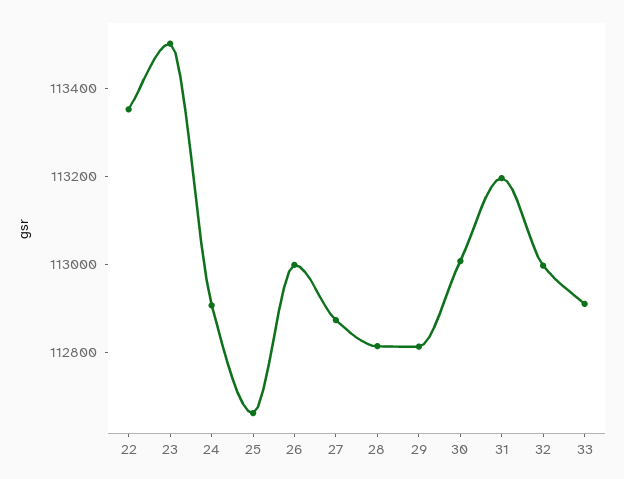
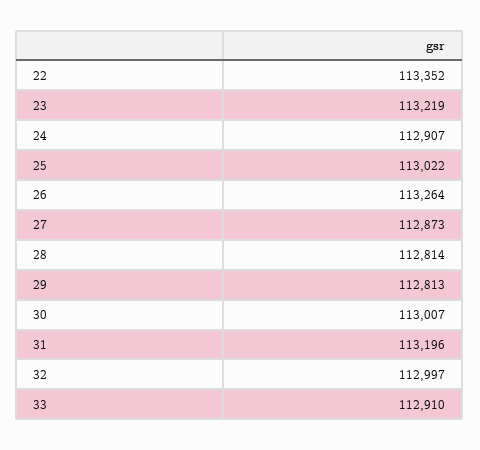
  {
    "22": 113352,
-   "23": 113500,
+   "23": 113219,
    "24": 112907,
-   "25": 112650,
+   "25": 113022,
-   "26": 113000,
+   "26": 113264,
    "27": 112873,
    "28": 112814,
    "29": 112813,
    "30": 113007,
    "31": 113196,
    "32": 112997,
    "33": 112910
  }

